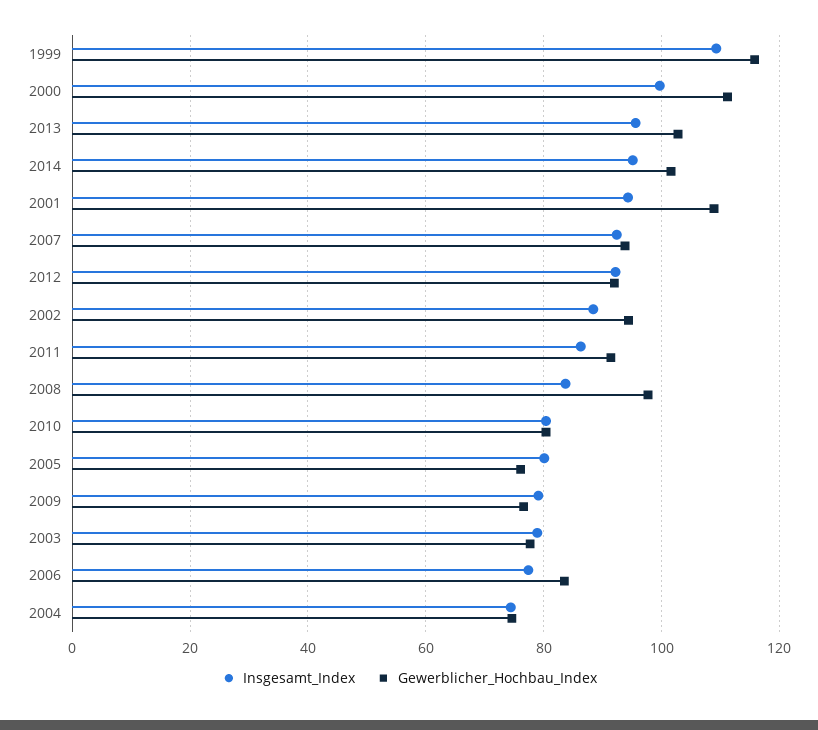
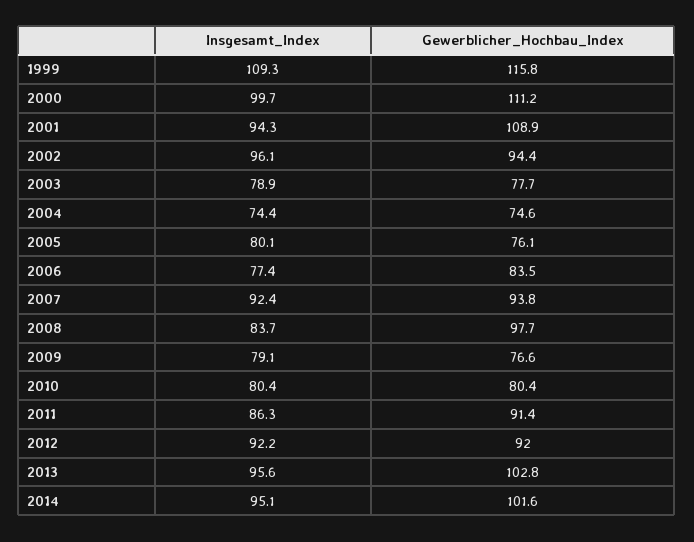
  {
    "Insgesamt_Index": {
      "1999": 109.3,
      "2000": 99.7,
      "2013": 95.6,
      "2014": 95.1,
      "2001": 94.3,
      "2007": 92.4,
      "2012": 92.2,
-     "2002": 88,
+     "2002": 96.1,
      "2011": 86.3,
      "2008": 83.7,
      "2010": 80.4,
      "2005": 80.1,
      "2009": 79.1,
      "2003": 78.9,
      "2006": 77.4,
      "2004": 74.4
    },
    "Gewerblicher_Hochbau_Index": {
      "1999": 115.8,
      "2000": 111.2,
      "2013": 102.8,
      "2014": 101.6,
      "2001": 108.9,
      "2007": 93.8,
      "2012": 92,
      "2002": 94.4,
      "2011": 91.4,
      "2008": 97.7,
      "2010": 80.4,
      "2005": 76.1,
      "2009": 76.6,
      "2003": 77.7,
      "2006": 83.5,
      "2004": 74.6
    }
  }

